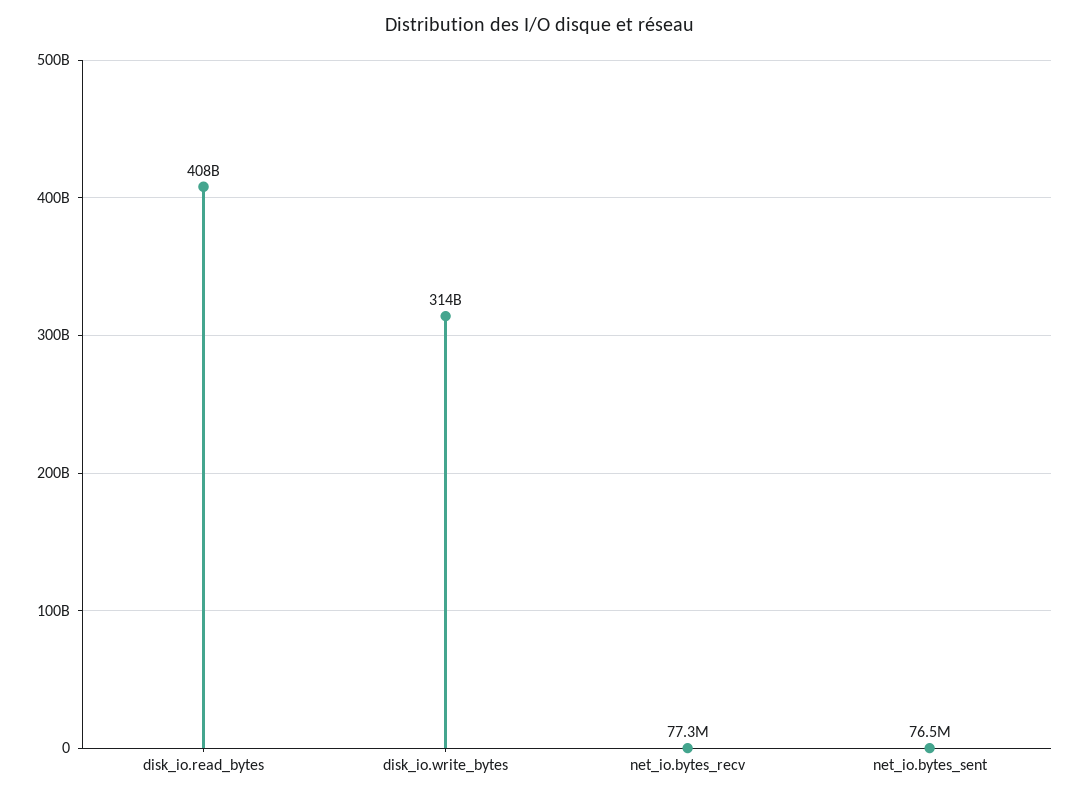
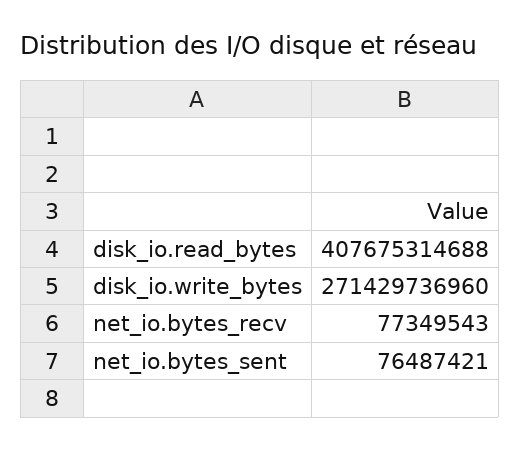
  {
    "disk_io.read_bytes": 407675314688,
-   "disk_io.write_bytes": 314000000000,
+   "disk_io.write_bytes": 271429736960,
    "net_io.bytes_recv": 77349543,
    "net_io.bytes_sent": 76487421
  }

